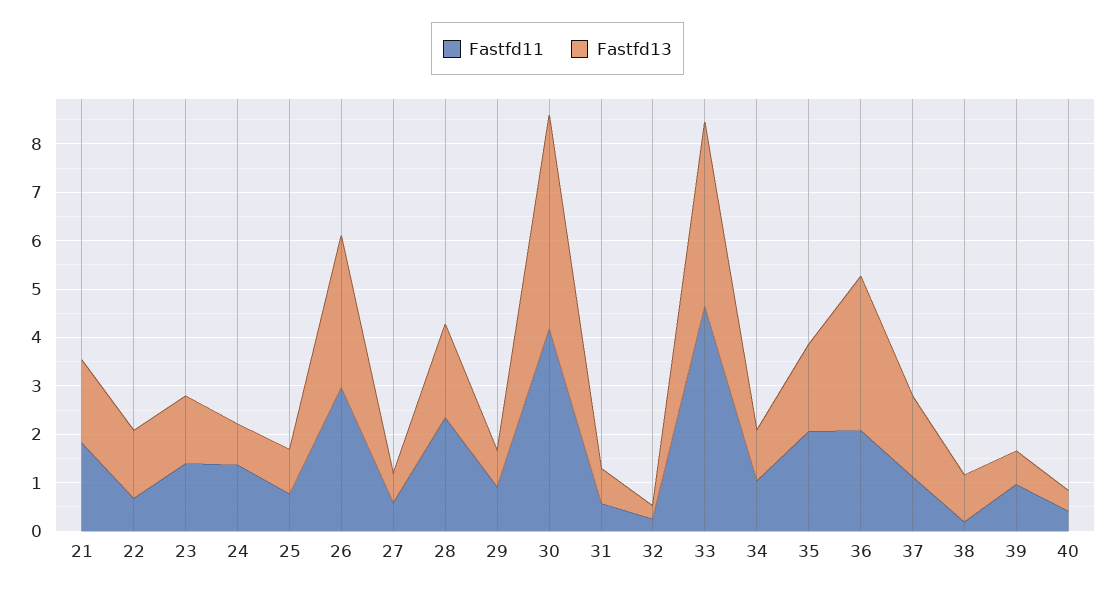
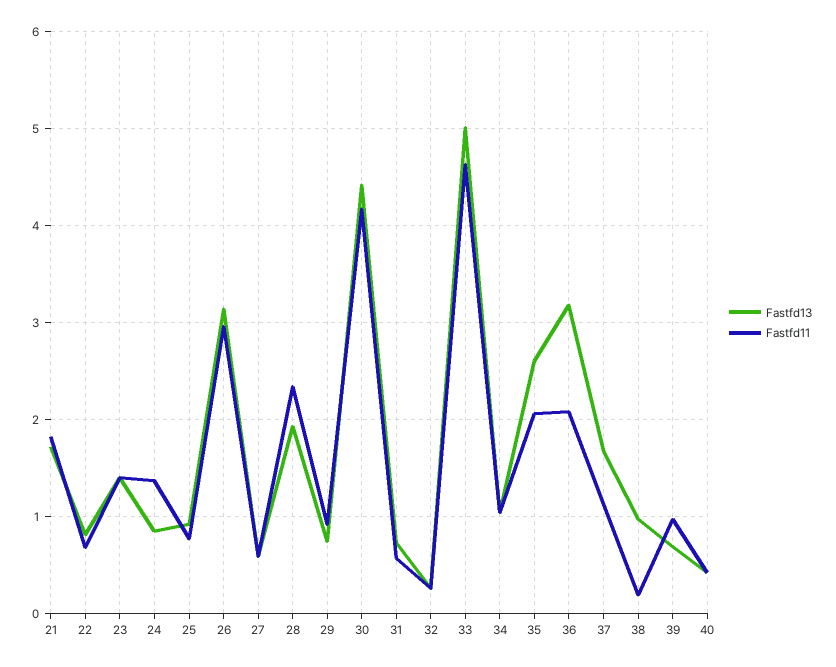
  {
    "Fastfd11": {
      "21": 1.8,
      "22": 0.7,
      "23": 1.4,
      "24": 1.4,
      "25": 0.8,
      "26": 3,
      "27": 0.6,
      "28": 2.3,
      "29": 0.9,
      "30": 4.2,
      "31": 0.6,
      "32": 0.3,
      "33": 4.6,
      "34": 1,
      "35": 2.1,
      "36": 2.1,
      "37": 1.1,
      "38": 0.2,
      "39": 1,
      "40": 0.4
    },
    "Fastfd13": {
      "21": 1.7,
-     "22": 1.4,
+     "22": 0.8,
      "23": 1.4,
      "24": 0.9,
      "25": 0.9,
      "26": 3.1,
      "27": 0.6,
      "28": 1.9,
      "29": 0.7,
      "30": 4.4,
      "31": 0.7,
      "32": 0.3,
-     "33": 3.8,
+     "33": 5,
      "34": 1,
-     "35": 1.8,
+     "35": 2.6,
      "36": 3.2,
      "37": 1.7,
      "38": 1,
      "39": 0.7,
      "40": 0.4
    }
  }

